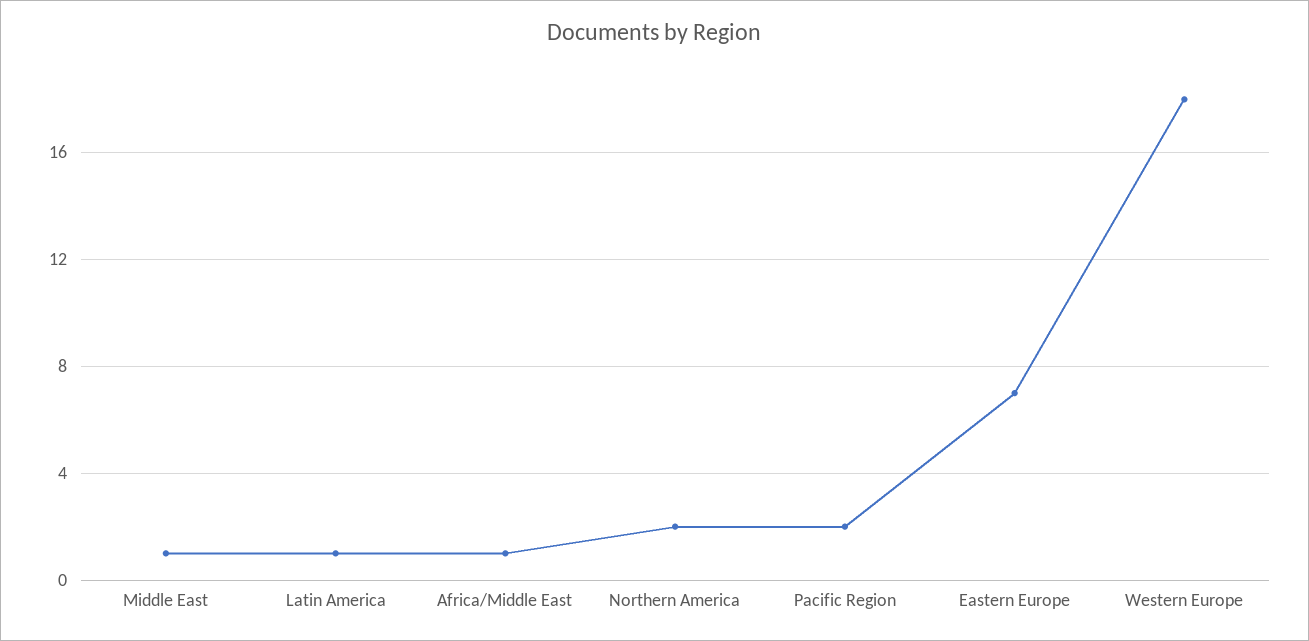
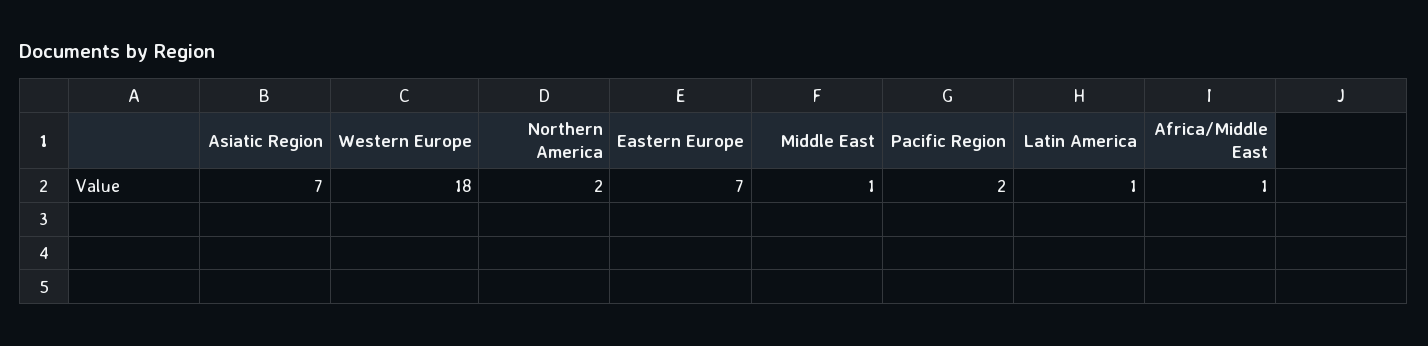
  {
    "Middle East": 1,
    "Latin America": 1,
    "Africa/Middle East": 1,
    "Northern America": 2,
    "Pacific Region": 2,
    "Eastern Europe": 7,
-   "Western Europe": 18
+   "Western Europe": 18,
+   "Asiatic Region": 7
  }

